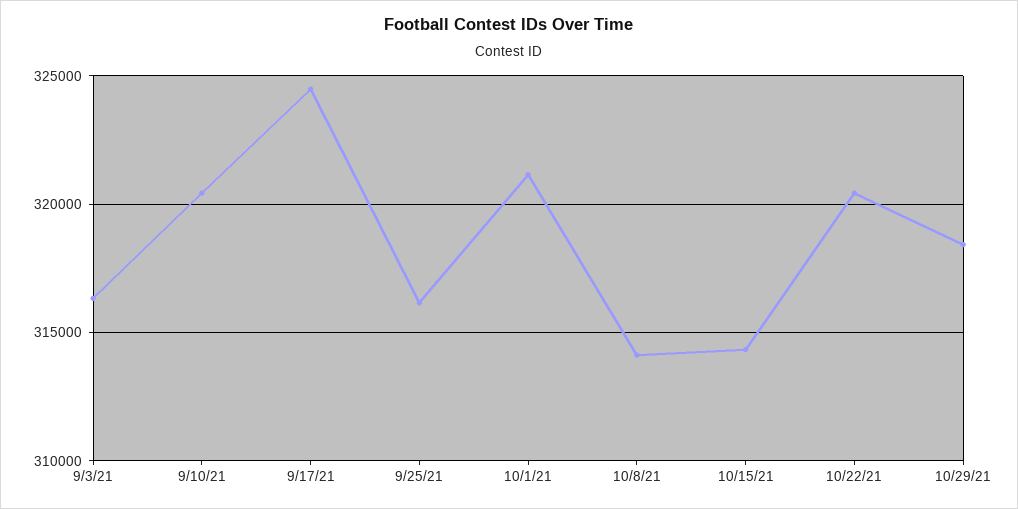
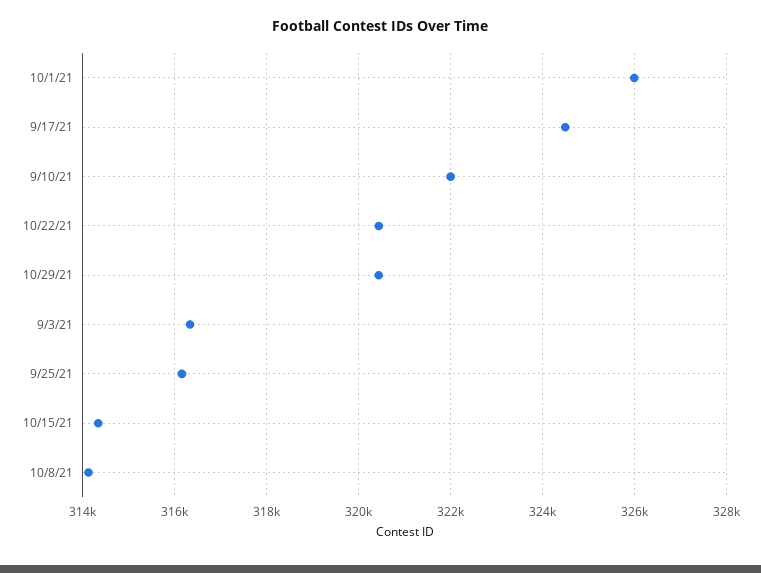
  {
    "9/3/21": 316400,
-   "9/10/21": 320500,
+   "9/10/21": 322000,
    "9/17/21": 324400,
    "9/25/21": 316200,
-   "10/1/21": 321000,
+   "10/1/21": 326000,
    "10/8/21": 314200,
    "10/15/21": 314400,
    "10/22/21": 320400,
-   "10/29/21": 318500
+   "10/29/21": 320400
  }

